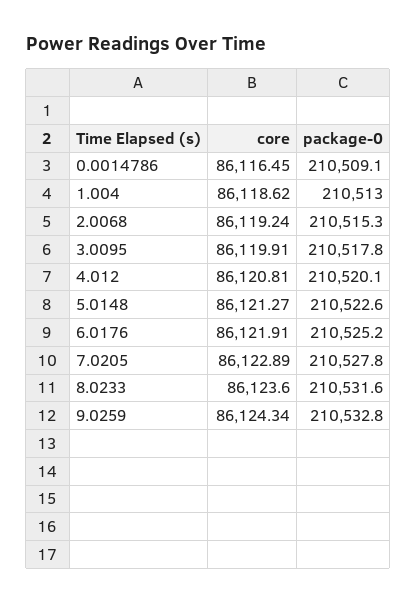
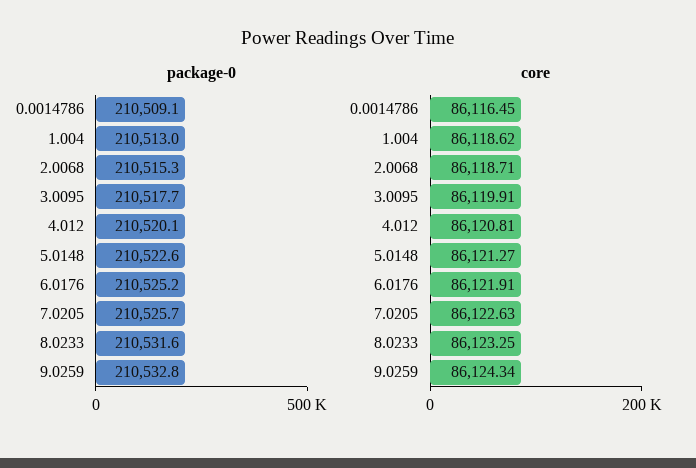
  {
    "core": {
      "0.0014786": 86116.45,
      "1.004": 86118.62,
-     "2.0068": 86119.24,
+     "2.0068": 86118.71,
      "3.0095": 86119.91,
      "4.012": 86120.81,
      "5.0148": 86121.27,
      "6.0176": 86121.91,
-     "7.0205": 86122.89,
+     "7.0205": 86122.63,
-     "8.0233": 86123.6,
+     "8.0233": 86123.25,
      "9.0259": 86124.34
    },
    "package-0": {
      "0.0014786": 210509.1,
      "1.004": 210513,
      "2.0068": 210515.3,
-     "3.0095": 210517.8,
+     "3.0095": 210517.7,
      "4.012": 210520.1,
      "5.0148": 210522.6,
      "6.0176": 210525.2,
-     "7.0205": 210527.8,
+     "7.0205": 210525.7,
      "8.0233": 210531.6,
      "9.0259": 210532.8
    }
  }

